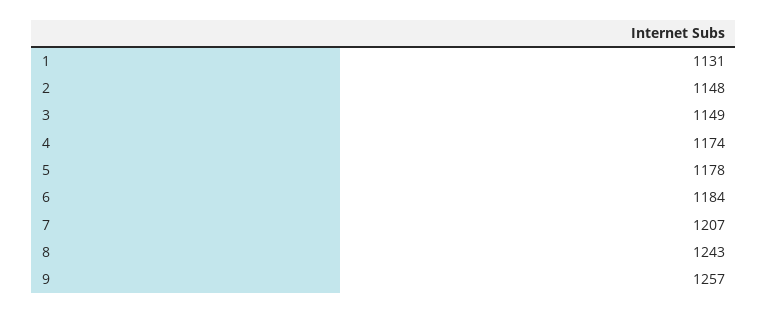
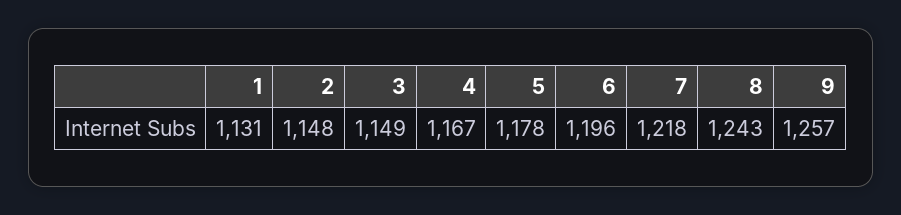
  {
    "1": 1131,
    "2": 1148,
    "3": 1149,
-   "4": 1174,
+   "4": 1167,
    "5": 1178,
-   "6": 1184,
+   "6": 1196,
-   "7": 1207,
+   "7": 1218,
    "8": 1243,
    "9": 1257
  }

